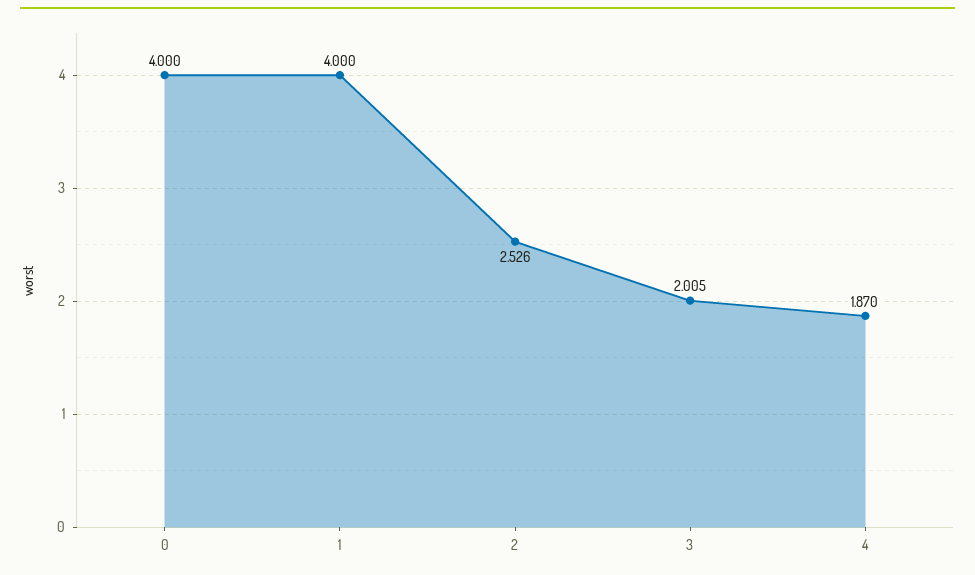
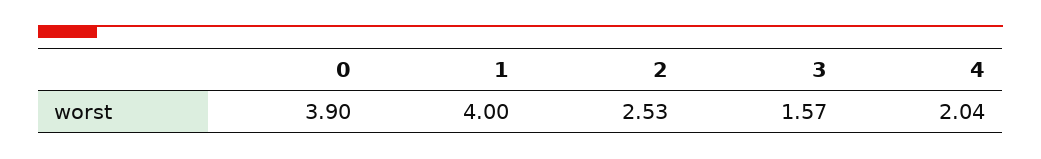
  {
-   "0": 4,
+   "0": 3.9,
    "1": 4,
    "2": 2.526,
-   "3": 2.005,
+   "3": 1.57,
-   "4": 1.87
+   "4": 2.04
  }

